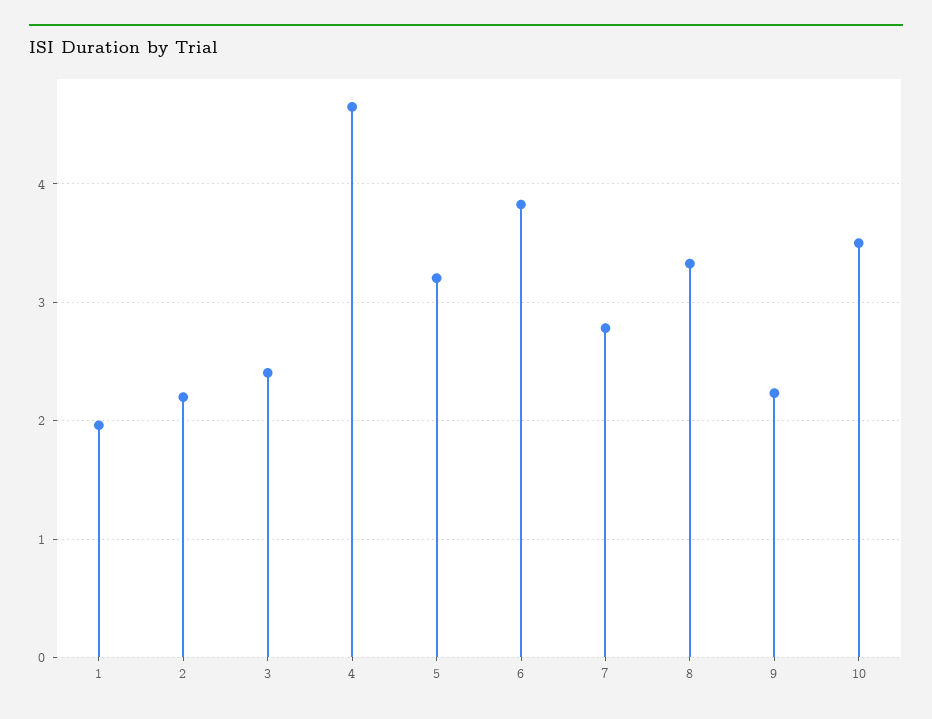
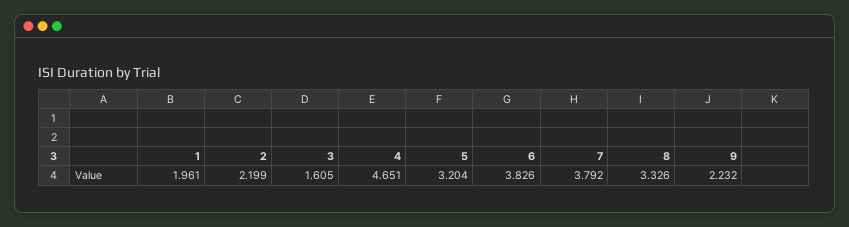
  {
    "1": 1.961,
    "2": 2.199,
-   "3": 2.4,
+   "3": 1.605,
    "4": 4.651,
    "5": 3.204,
    "6": 3.826,
-   "7": 2.8,
+   "7": 3.792,
    "8": 3.326,
-   "9": 2.232,
+   "9": 2.232
-   "10": 3.5
  }

